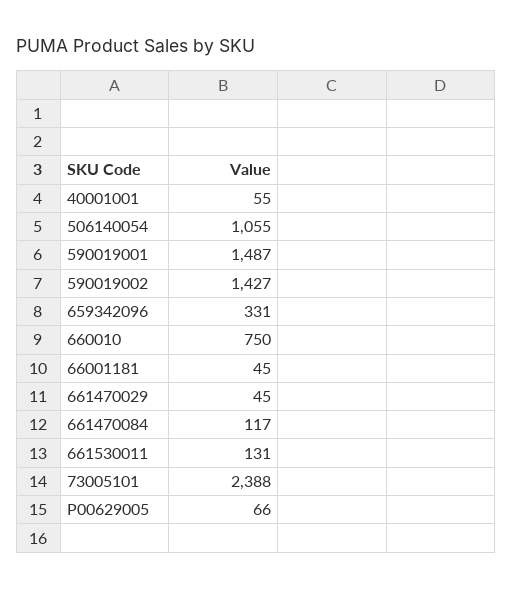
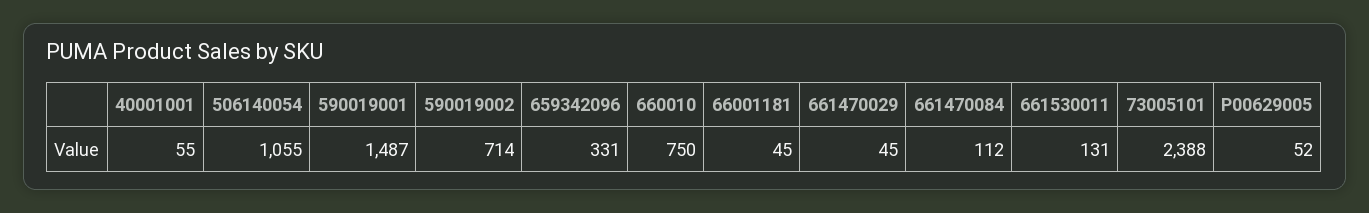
  {
    "40001001": 55,
    "506140054": 1055,
    "590019001": 1487,
-   "590019002": 1427,
+   "590019002": 714,
    "659342096": 331,
    "660010": 750,
    "66001181": 45,
    "661470029": 45,
-   "661470084": 117,
+   "661470084": 112,
    "661530011": 131,
    "73005101": 2388,
-   "P00629005": 66
+   "P00629005": 52
  }

